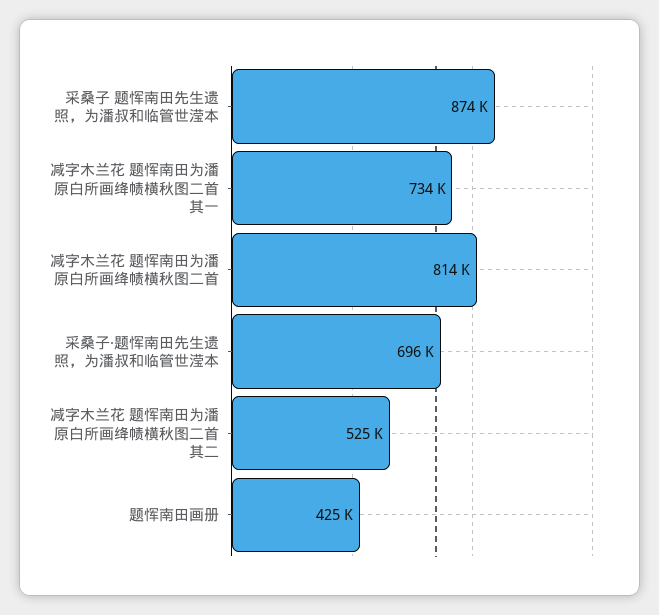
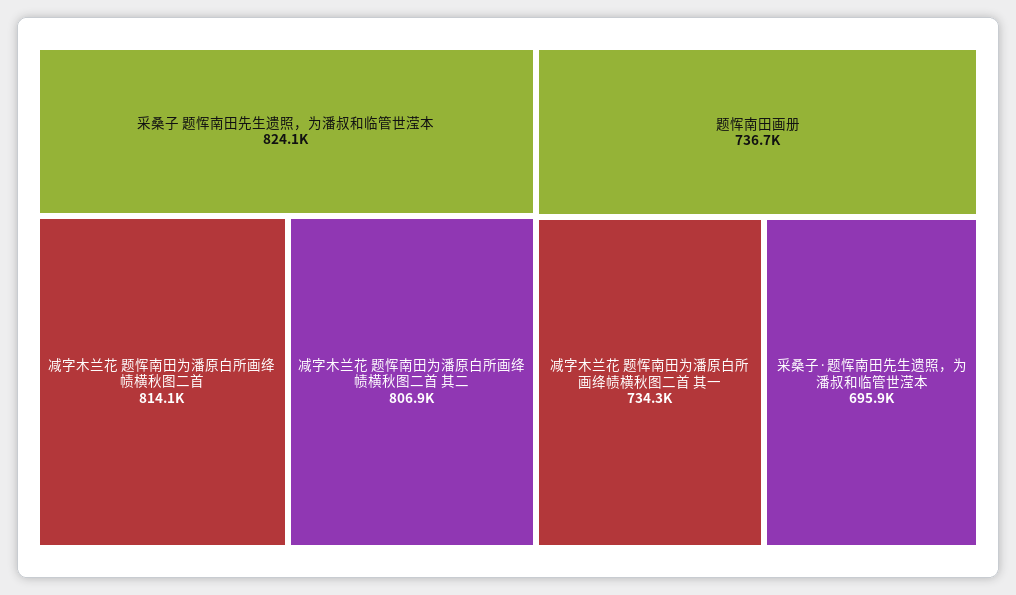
  {
-   "采桑子 题恽南田先生遗照，为潘叔和临管世滢本": 874000,
+   "采桑子 题恽南田先生遗照，为潘叔和临管世滢本": 824100,
    "减字木兰花 题恽南田为潘原白所画绛帻横秋图二首 其一": 734300,
    "减字木兰花 题恽南田为潘原白所画绛帻横秋图二首": 814100,
    "采桑子·题恽南田先生遗照，为潘叔和临管世滢本": 695900,
-   "减字木兰花 题恽南田为潘原白所画绛帻横秋图二首 其二": 525000,
+   "减字木兰花 题恽南田为潘原白所画绛帻横秋图二首 其二": 806900,
-   "题恽南田画册": 425000
+   "题恽南田画册": 736700
  }

